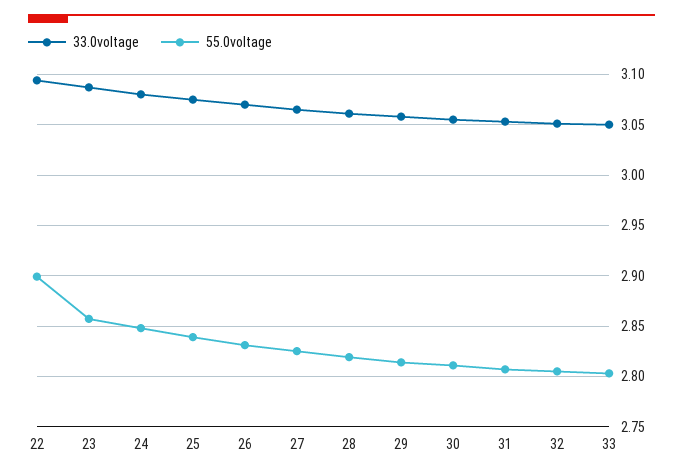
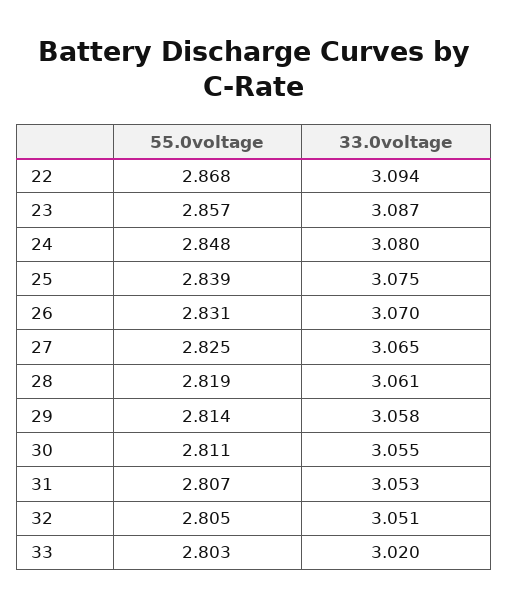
  {
    "33.0voltage": {
      "22": 3.094,
      "23": 3.087,
      "24": 3.08,
      "25": 3.075,
      "26": 3.07,
      "27": 3.065,
      "28": 3.061,
      "29": 3.058,
      "30": 3.055,
      "31": 3.053,
      "32": 3.051,
-     "33": 3.05
+     "33": 3.02
    },
    "55.0voltage": {
-     "22": 2.9,
+     "22": 2.868,
      "23": 2.857,
      "24": 2.848,
      "25": 2.839,
      "26": 2.831,
      "27": 2.825,
      "28": 2.819,
      "29": 2.814,
      "30": 2.811,
      "31": 2.807,
      "32": 2.805,
      "33": 2.803
    }
  }

